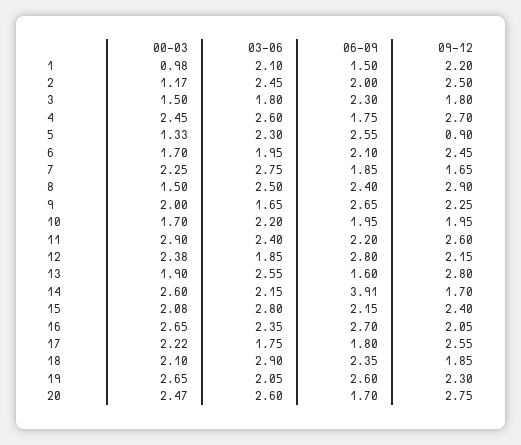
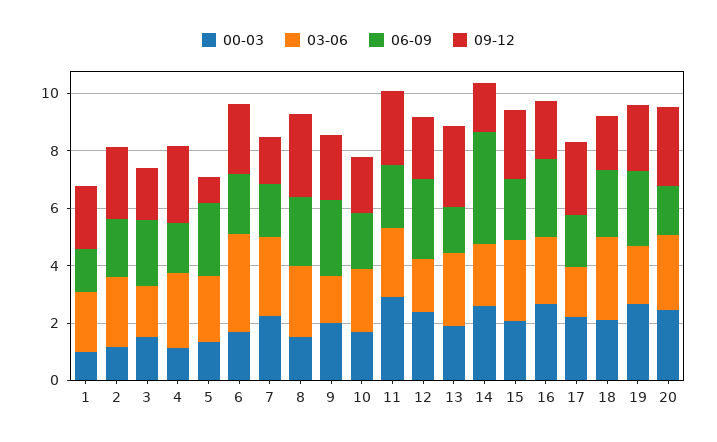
  {
    "00-03": {
      "1": 0.98,
      "2": 1.17,
      "3": 1.5,
-     "4": 2.45,
+     "4": 1,
      "5": 1.33,
      "6": 1.7,
      "7": 2.25,
      "8": 1.5,
      "9": 2,
      "10": 1.7,
      "11": 2.9,
      "12": 2.38,
      "13": 1.9,
      "14": 2.6,
      "15": 2.08,
      "16": 2.65,
      "17": 2.22,
      "18": 2.1,
      "19": 2.65,
      "20": 2.47
    },
    "03-06": {
      "1": 2.1,
      "2": 2.45,
      "3": 1.8,
      "4": 2.6,
      "5": 2.3,
-     "6": 1.95,
+     "6": 3.5,
      "7": 2.75,
      "8": 2.5,
      "9": 1.65,
      "10": 2.2,
      "11": 2.4,
      "12": 1.85,
      "13": 2.55,
      "14": 2.15,
      "15": 2.8,
      "16": 2.35,
      "17": 1.75,
      "18": 2.9,
      "19": 2.05,
      "20": 2.6
    },
    "06-09": {
      "1": 1.5,
      "2": 2,
      "3": 2.3,
      "4": 1.75,
      "5": 2.55,
      "6": 2.1,
      "7": 1.85,
      "8": 2.4,
      "9": 2.65,
      "10": 1.95,
      "11": 2.2,
      "12": 2.8,
      "13": 1.6,
      "14": 3.91,
      "15": 2.15,
      "16": 2.7,
      "17": 1.8,
      "18": 2.35,
      "19": 2.6,
      "20": 1.7
    },
    "09-12": {
      "1": 2.2,
      "2": 2.5,
      "3": 1.8,
      "4": 2.7,
      "5": 0.9,
      "6": 2.45,
      "7": 1.65,
      "8": 2.9,
      "9": 2.25,
      "10": 1.95,
      "11": 2.6,
      "12": 2.15,
      "13": 2.8,
      "14": 1.7,
      "15": 2.4,
      "16": 2.05,
      "17": 2.55,
      "18": 1.85,
      "19": 2.3,
      "20": 2.75
    }
  }

